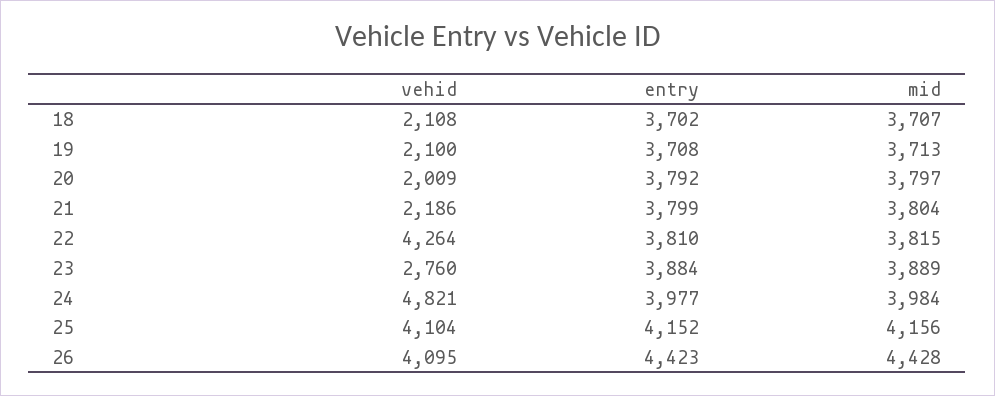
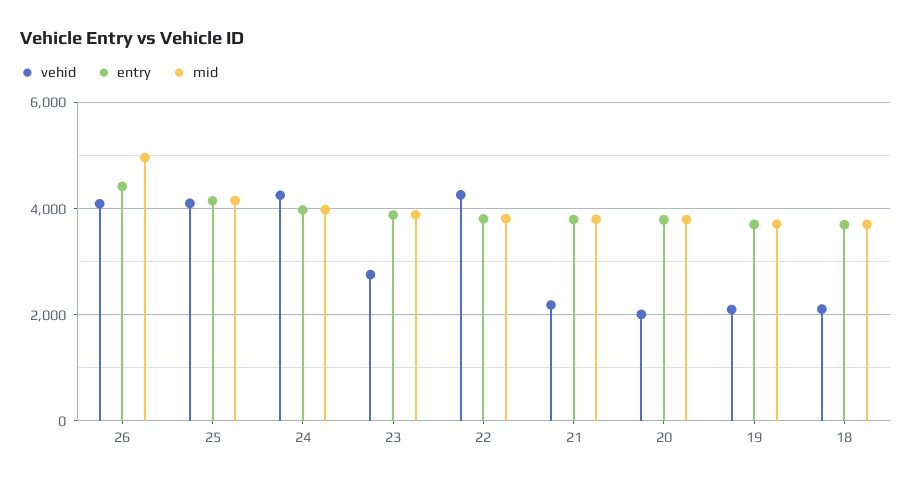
  {
    "vehid": {
      "18": 2108,
      "19": 2100,
      "20": 2009,
      "21": 2186,
      "22": 4264,
      "23": 2760,
-     "24": 4821,
+     "24": 4200,
      "25": 4104,
      "26": 4095
    },
    "entry": {
      "18": 3702,
      "19": 3708,
      "20": 3792,
      "21": 3799,
      "22": 3810,
      "23": 3884,
      "24": 3977,
      "25": 4152,
      "26": 4423
    },
    "mid": {
      "18": 3707,
      "19": 3713,
      "20": 3797,
      "21": 3804,
      "22": 3815,
      "23": 3889,
      "24": 3984,
      "25": 4156,
-     "26": 4428
+     "26": 5000
    }
  }

